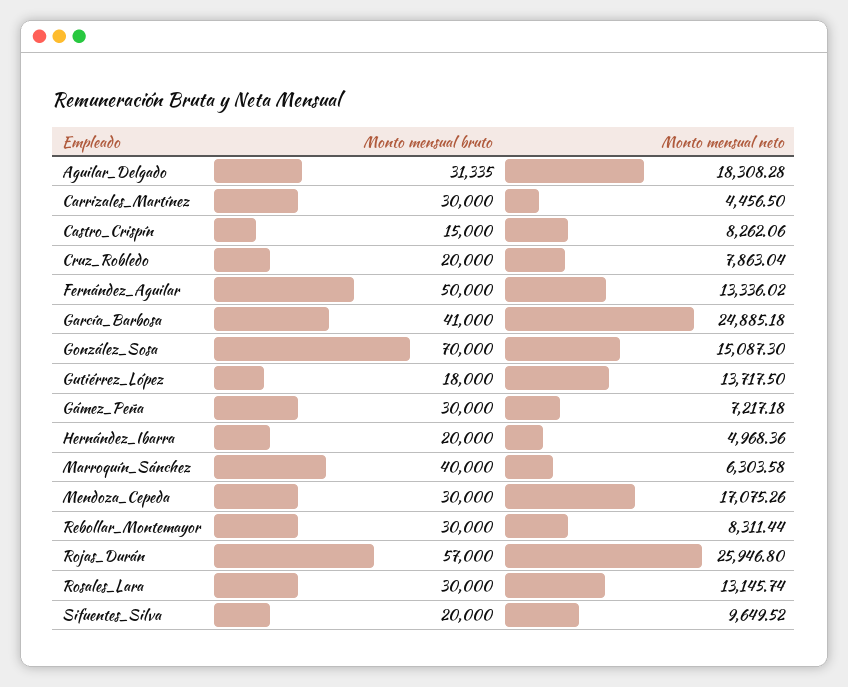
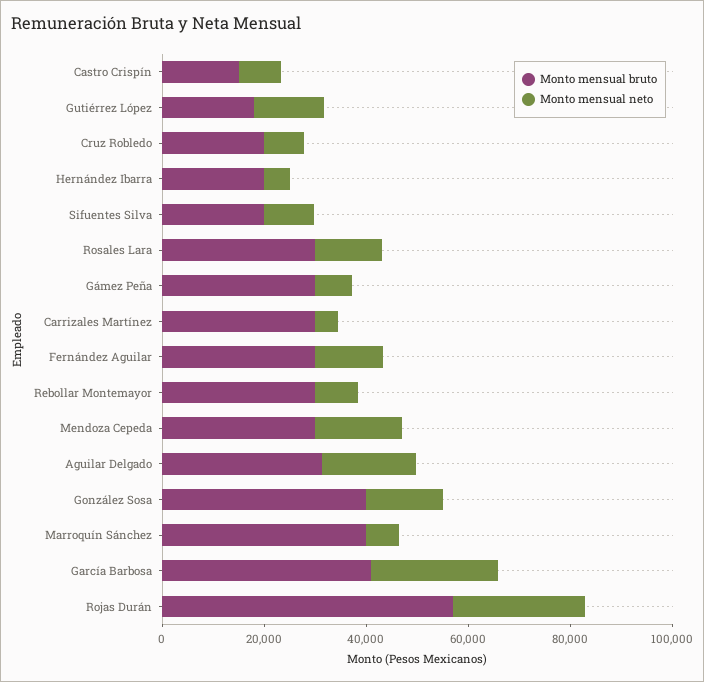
  {
    "Monto mensual bruto": {
      "Aguilar_Delgado": 31335,
      "Carrizales_Martínez": 30000,
      "Castro_Crispín": 15000,
      "Cruz_Robledo": 20000,
-     "Fernández_Aguilar": 50000,
+     "Fernández_Aguilar": 30000,
      "García_Barbosa": 41000,
-     "González_Sosa": 70000,
+     "González_Sosa": 40000,
      "Gutiérrez_López": 18000,
      "Gámez_Peña": 30000,
      "Hernández_Ibarra": 20000,
      "Marroquín_Sánchez": 40000,
      "Mendoza_Cepeda": 30000,
      "Rebollar_Montemayor": 30000,
      "Rojas_Durán": 57000,
      "Rosales_Lara": 30000,
      "Sifuentes_Silva": 20000
    },
    "Monto mensual neto": {
      "Aguilar_Delgado": 18308.28,
      "Carrizales_Martínez": 4456.5,
      "Castro_Crispín": 8262.06,
      "Cruz_Robledo": 7863.04,
      "Fernández_Aguilar": 13336.02,
      "García_Barbosa": 24885.18,
      "González_Sosa": 15087.3,
      "Gutiérrez_López": 13717.5,
      "Gámez_Peña": 7217.18,
      "Hernández_Ibarra": 4968.36,
      "Marroquín_Sánchez": 6303.58,
      "Mendoza_Cepeda": 17075.26,
      "Rebollar_Montemayor": 8311.44,
      "Rojas_Durán": 25946.8,
      "Rosales_Lara": 13145.74,
      "Sifuentes_Silva": 9649.52
    }
  }

